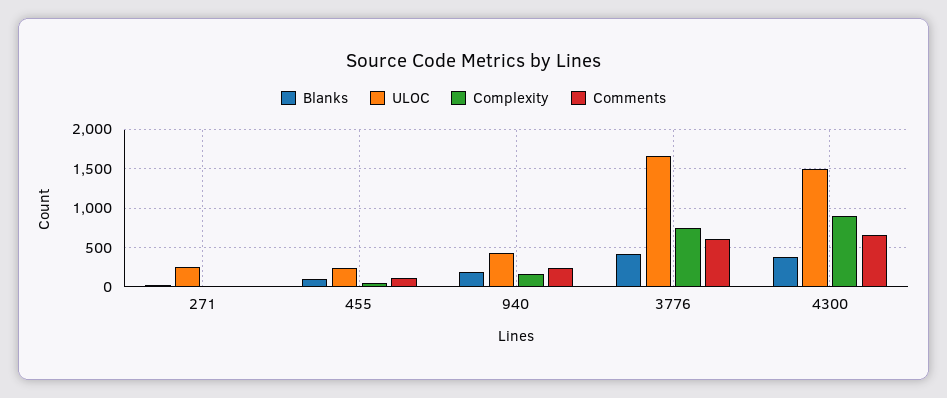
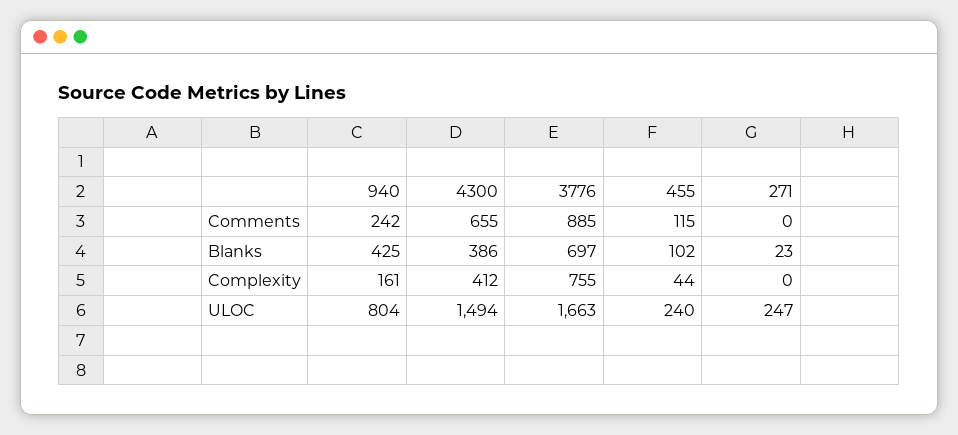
  {
    "Blanks": {
      "271": 23,
      "455": 102,
-     "940": 200,
+     "940": 425,
-     "3776": 400,
+     "3776": 697,
      "4300": 386
    },
    "ULOC": {
      "271": 247,
      "455": 240,
-     "940": 400,
+     "940": 804,
      "3776": 1663,
      "4300": 1494
    },
    "Complexity": {
      "271": 0,
      "455": 44,
      "940": 161,
      "3776": 755,
-     "4300": 900
+     "4300": 412
    },
    "Comments": {
      "271": 0,
      "455": 115,
      "940": 242,
-     "3776": 600,
+     "3776": 885,
      "4300": 655
    }
  }

